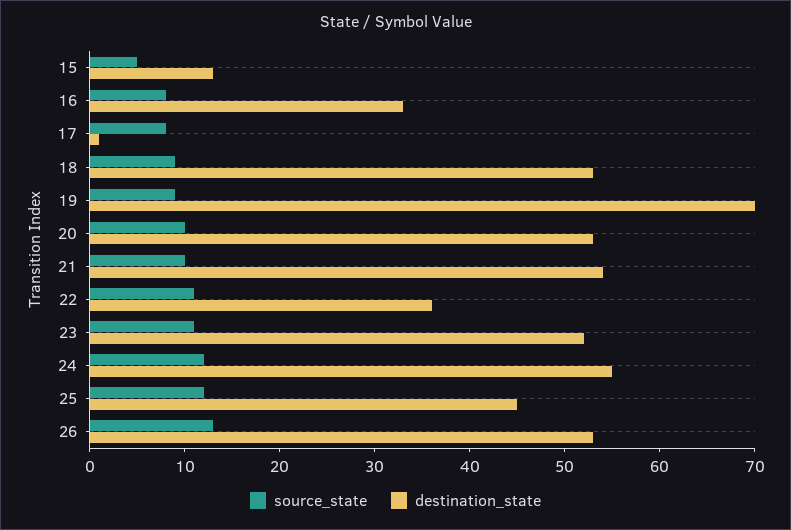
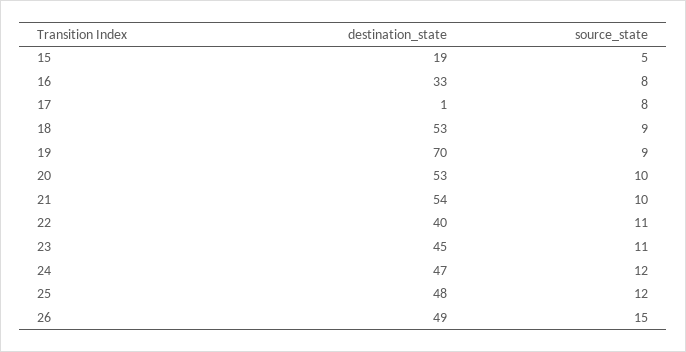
  {
    "source_state": {
      "15": 5,
      "16": 8,
      "17": 8,
      "18": 9,
      "19": 9,
      "20": 10,
      "21": 10,
      "22": 11,
      "23": 11,
      "24": 12,
      "25": 12,
-     "26": 13
+     "26": 15
    },
    "destination_state": {
-     "15": 13,
+     "15": 19,
      "16": 33,
      "17": 1,
      "18": 53,
      "19": 70,
      "20": 53,
      "21": 54,
-     "22": 36,
+     "22": 40,
-     "23": 52,
+     "23": 45,
-     "24": 55,
+     "24": 47,
-     "25": 45,
+     "25": 48,
-     "26": 53
+     "26": 49
    }
  }

